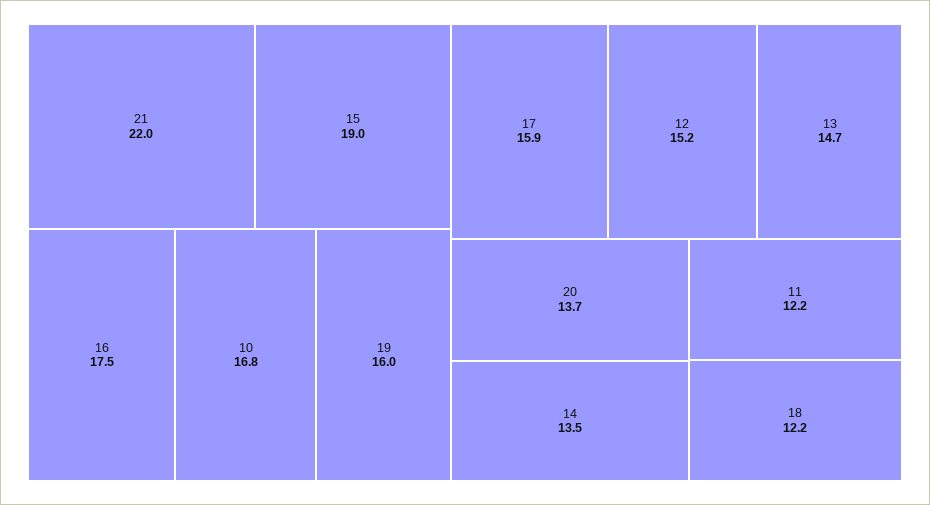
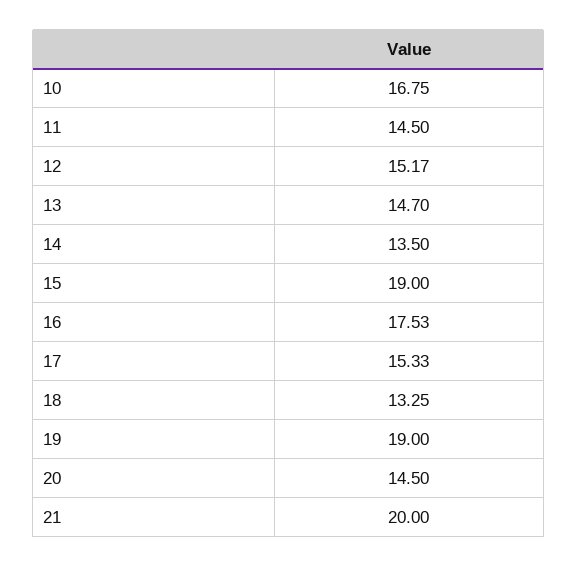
  {
-   "21": 22,
+   "21": 20,
    "15": 19,
    "16": 17.53,
    "10": 16.75,
-   "19": 16,
+   "19": 19,
-   "17": 15.9,
+   "17": 15.33,
    "12": 15.17,
    "13": 14.7,
-   "20": 13.7,
+   "20": 14.5,
    "14": 13.5,
-   "11": 12.2,
+   "11": 14.5,
-   "18": 12.2
+   "18": 13.25
  }

